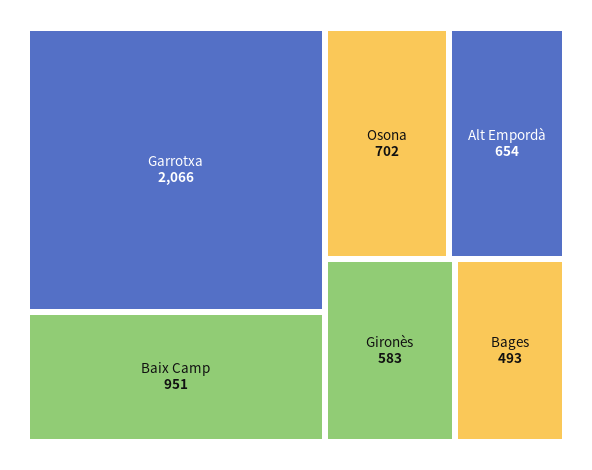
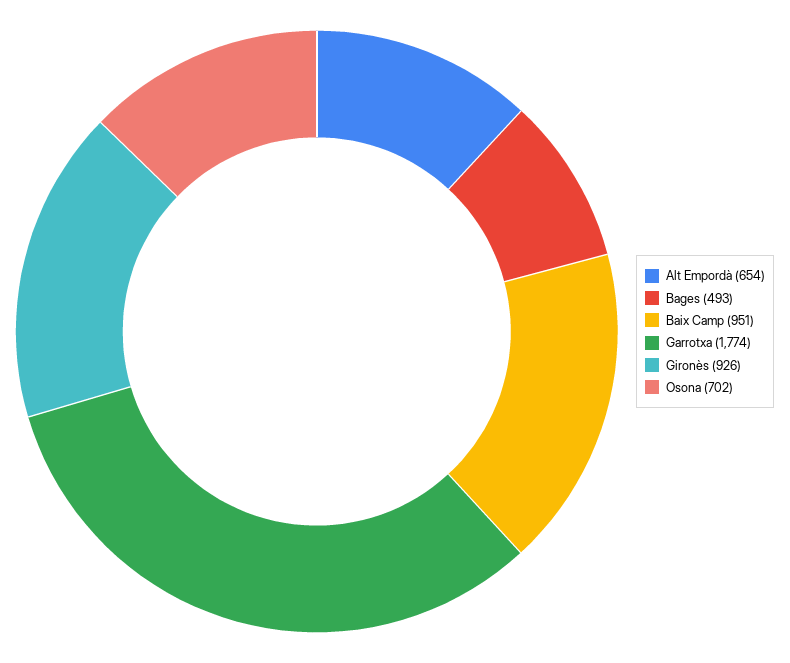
  {
-   "Garrotxa": 2066,
+   "Garrotxa": 1774,
    "Baix Camp": 951,
    "Osona": 702,
    "Alt Empordà": 654,
-   "Gironès": 583,
+   "Gironès": 926,
    "Bages": 493
  }

